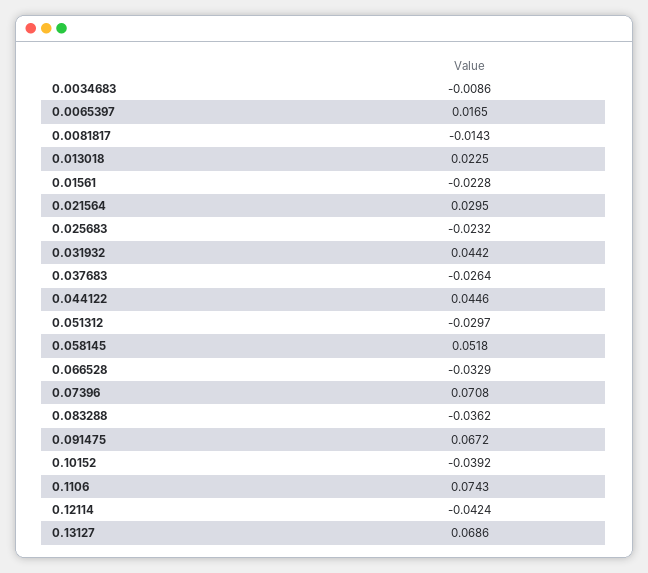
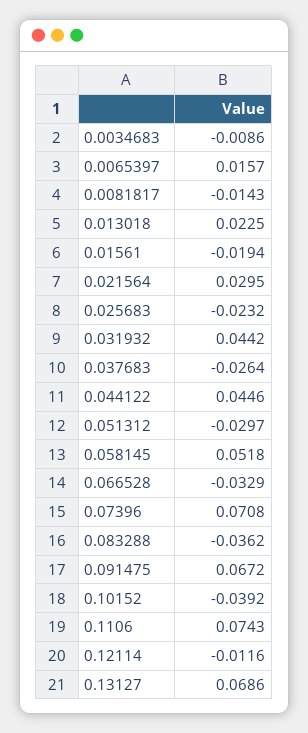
  {
    "0.0034683": -0.0086,
-   "0.0065397": 0.0165,
+   "0.0065397": 0.0157,
    "0.0081817": -0.0143,
    "0.013018": 0.0225,
-   "0.01561": -0.0228,
+   "0.01561": -0.0194,
    "0.021564": 0.0295,
    "0.025683": -0.0232,
    "0.031932": 0.0442,
    "0.037683": -0.0264,
    "0.044122": 0.0446,
    "0.051312": -0.0297,
    "0.058145": 0.0518,
    "0.066528": -0.0329,
    "0.07396": 0.0708,
    "0.083288": -0.0362,
    "0.091475": 0.0672,
    "0.10152": -0.0392,
    "0.1106": 0.0743,
-   "0.12114": -0.0424,
+   "0.12114": -0.0116,
    "0.13127": 0.0686
  }

